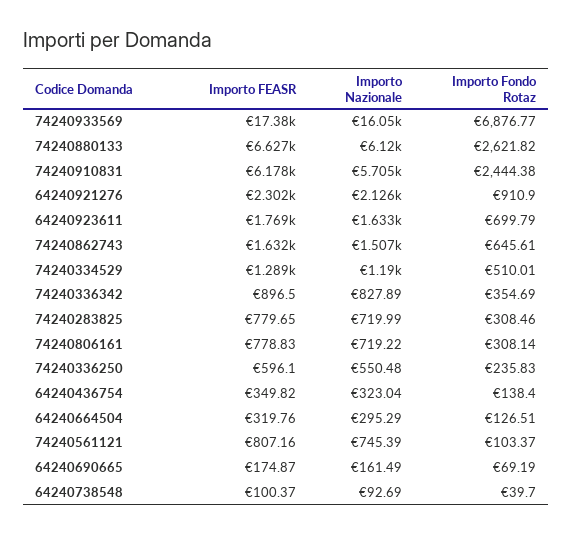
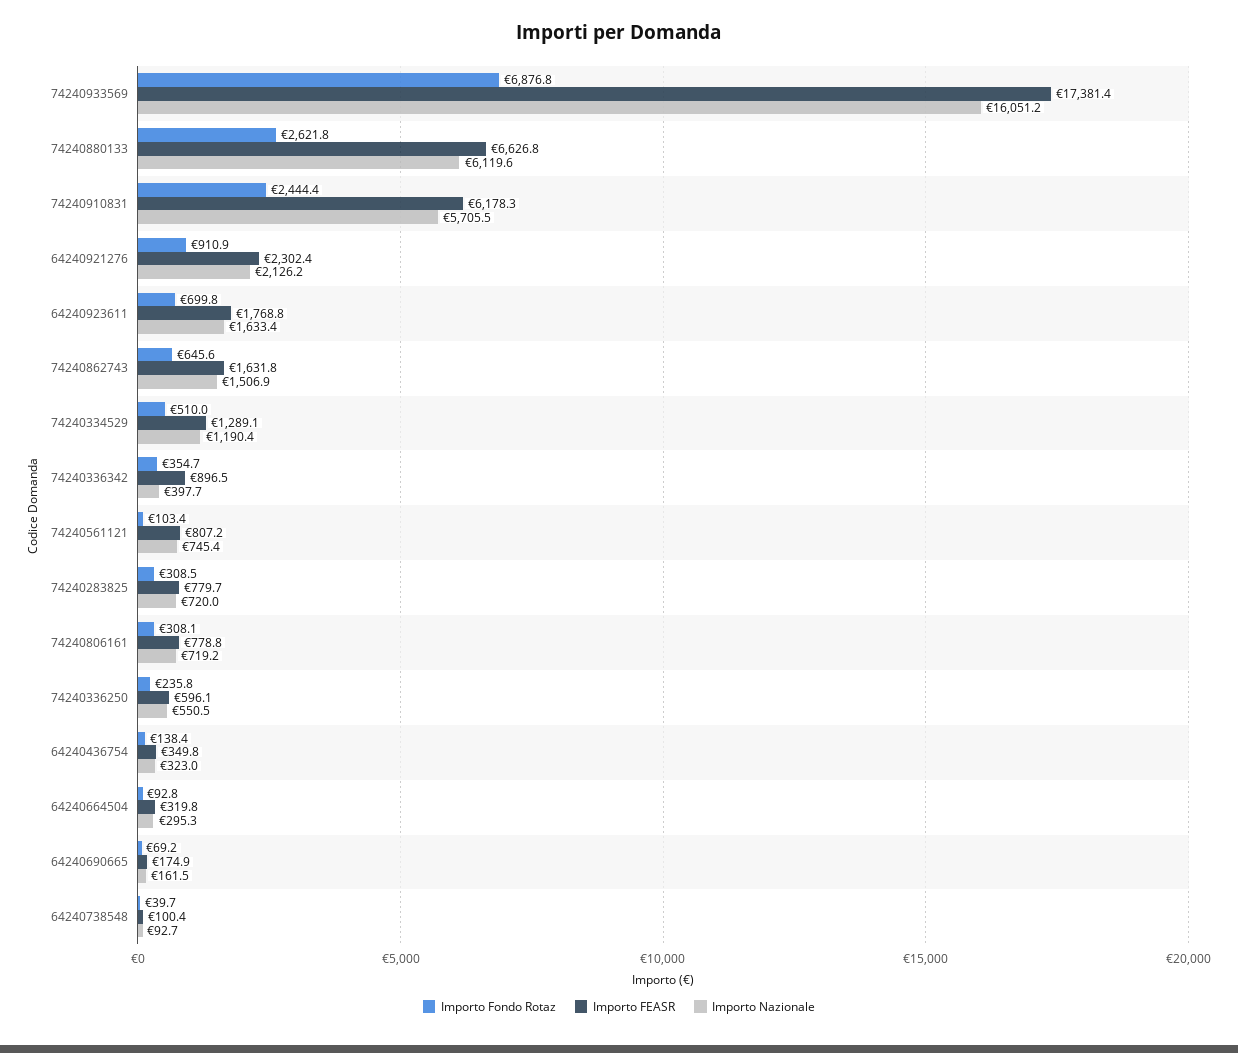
  {
    "Importo FEASR": {
      "74240933569": 17381.4,
      "74240880133": 6626.8,
      "74240910831": 6178.3,
      "64240921276": 2302.4,
      "64240923611": 1768.8,
      "74240862743": 1631.8,
      "74240334529": 1289.1,
      "74240336342": 896.5,
      "74240283825": 779.65,
      "74240806161": 778.83,
      "74240336250": 596.1,
      "64240436754": 349.82,
      "64240664504": 319.76,
      "74240561121": 807.16,
      "64240690665": 174.87,
      "64240738548": 100.37
    },
    "Importo Nazionale": {
      "74240933569": 16051.2,
      "74240880133": 6119.6,
      "74240910831": 5705.5,
      "64240921276": 2126.2,
      "64240923611": 1633.4,
      "74240862743": 1506.9,
      "74240334529": 1190.4,
-     "74240336342": 827.89,
+     "74240336342": 397.7,
      "74240283825": 719.99,
      "74240806161": 719.22,
      "74240336250": 550.48,
      "64240436754": 323.04,
      "64240664504": 295.29,
      "74240561121": 745.39,
      "64240690665": 161.49,
      "64240738548": 92.69
    },
    "Importo Fondo Rotaz": {
      "74240933569": 6876.77,
      "74240880133": 2621.82,
      "74240910831": 2444.38,
      "64240921276": 910.9,
      "64240923611": 699.79,
      "74240862743": 645.61,
      "74240334529": 510.01,
      "74240336342": 354.69,
      "74240283825": 308.46,
      "74240806161": 308.14,
      "74240336250": 235.83,
      "64240436754": 138.4,
-     "64240664504": 126.51,
+     "64240664504": 92.8,
      "74240561121": 103.37,
      "64240690665": 69.19,
      "64240738548": 39.7
    }
  }

